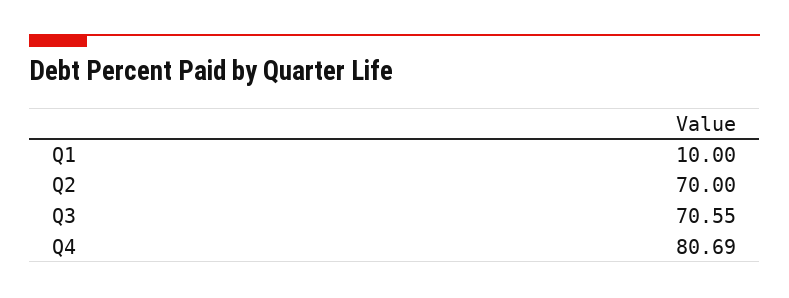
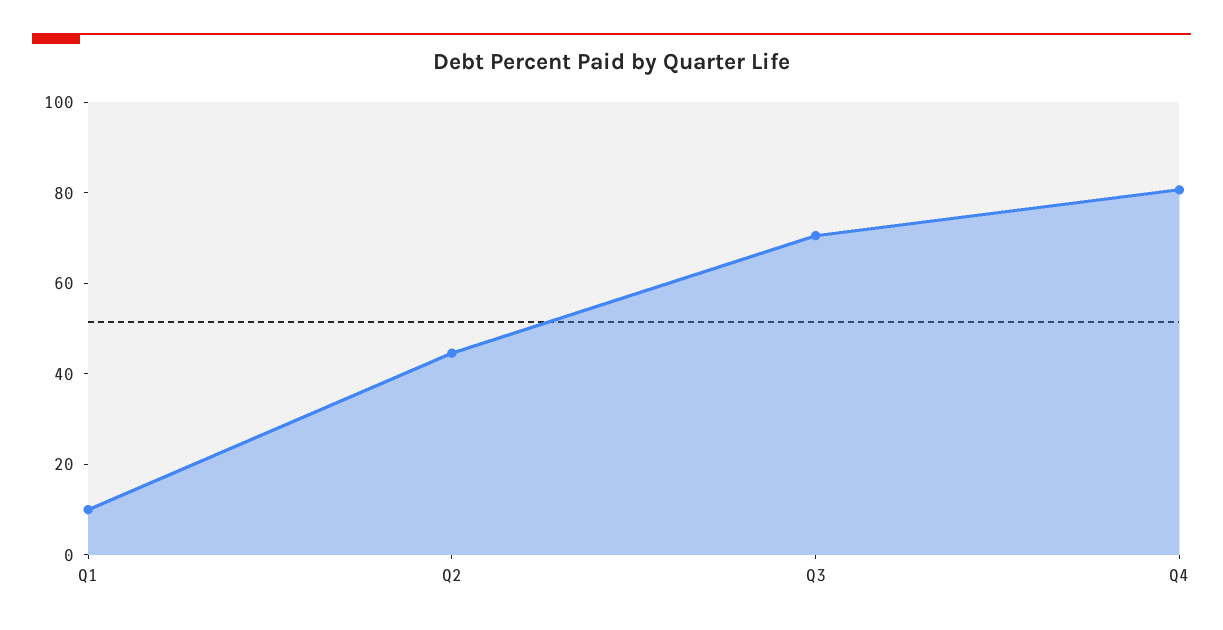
  {
    "Q1": 10,
-   "Q2": 70,
+   "Q2": 45,
    "Q3": 70.55,
    "Q4": 80.69
  }

